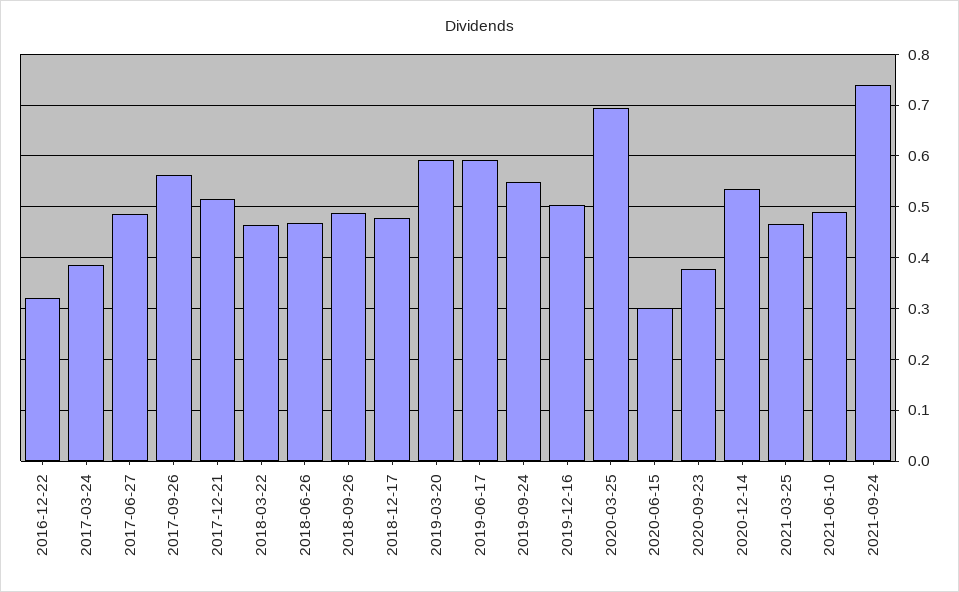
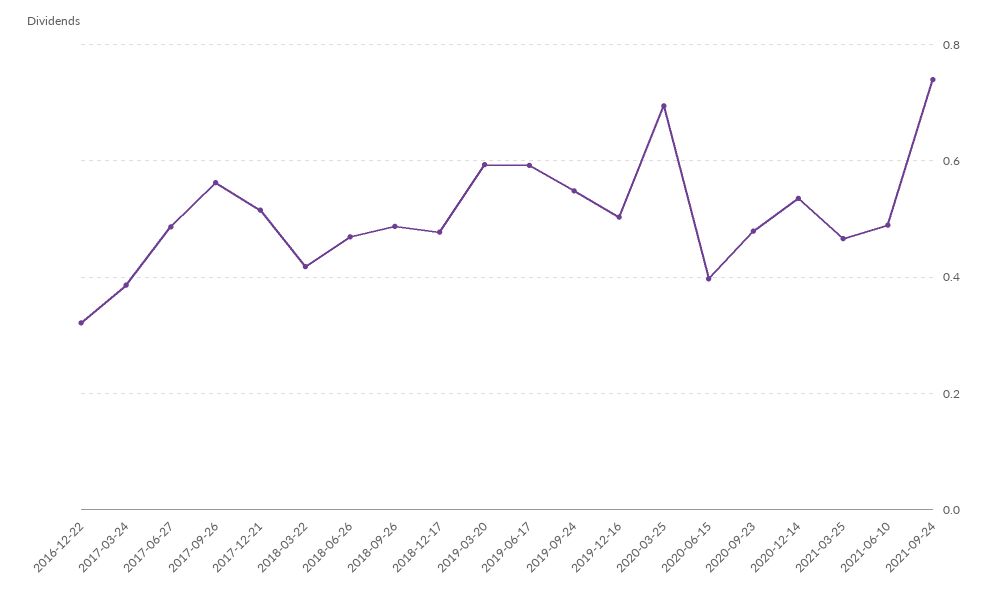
  {
    "2016-12-22": 0.32,
    "2017-03-24": 0.38,
    "2017-06-27": 0.48,
    "2017-09-26": 0.56,
    "2017-12-21": 0.52,
-   "2018-03-22": 0.46,
+   "2018-03-22": 0.42,
    "2018-06-26": 0.46,
    "2018-09-26": 0.48,
    "2018-12-17": 0.48,
    "2019-03-20": 0.6,
    "2019-06-17": 0.6,
    "2019-09-24": 0.54,
    "2019-12-16": 0.5,
    "2020-03-25": 0.7,
-   "2020-06-15": 0.3,
+   "2020-06-15": 0.4,
-   "2020-09-23": 0.38,
+   "2020-09-23": 0.48,
    "2020-12-14": 0.54,
    "2021-03-25": 0.46,
    "2021-06-10": 0.48,
    "2021-09-24": 0.74
  }

